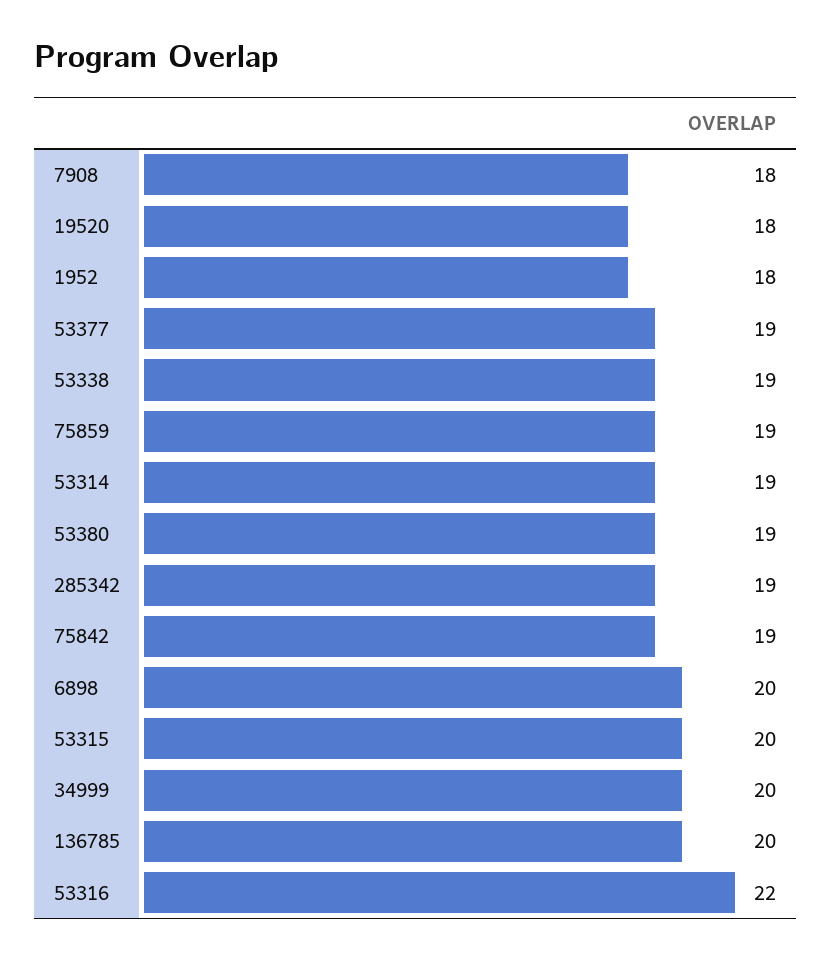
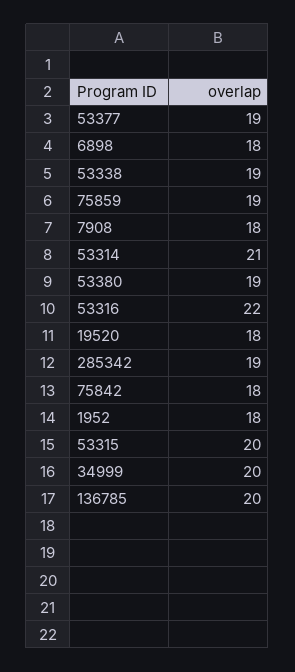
  {
    "7908": 18,
    "19520": 18,
    "1952": 18,
    "53377": 19,
    "53338": 19,
    "75859": 19,
-   "53314": 19,
+   "53314": 21,
    "53380": 19,
    "285342": 19,
-   "75842": 19,
+   "75842": 18,
-   "6898": 20,
+   "6898": 18,
    "53315": 20,
    "34999": 20,
    "136785": 20,
    "53316": 22
  }

